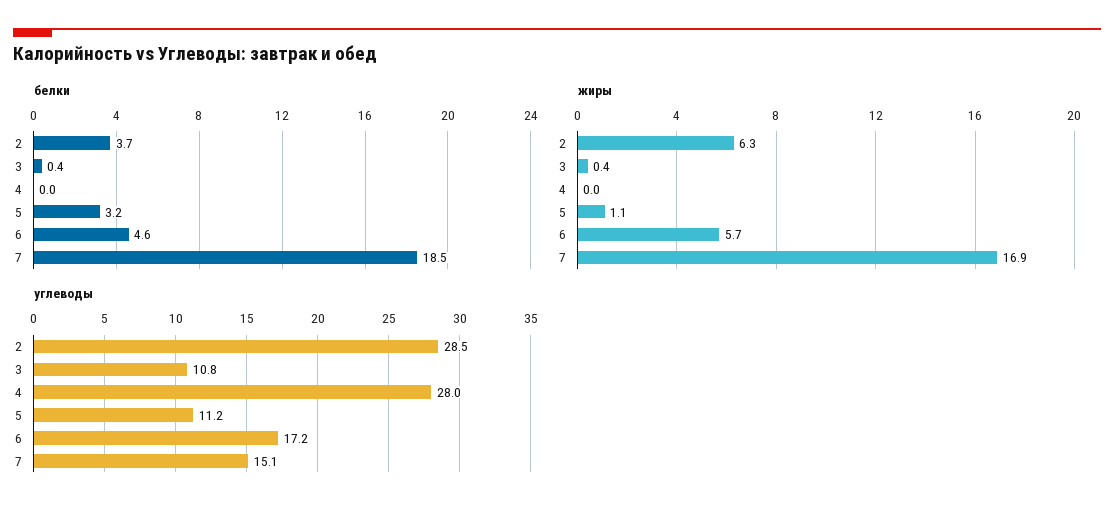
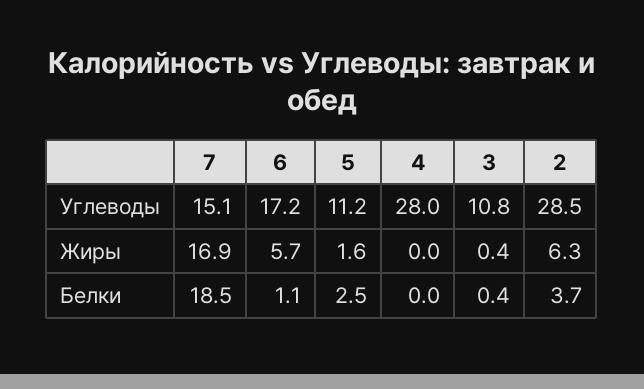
  {
    "белки": {
      "2": 3.7,
      "3": 0.4,
      "4": 0,
-     "5": 3.2,
+     "5": 2.5,
-     "6": 4.6,
+     "6": 1.1,
      "7": 18.5
    },
    "жиры": {
      "2": 6.3,
      "3": 0.4,
      "4": 0,
-     "5": 1.1,
+     "5": 1.6,
      "6": 5.7,
      "7": 16.9
    },
    "углеводы": {
      "2": 28.5,
      "3": 10.8,
      "4": 28,
      "5": 11.2,
      "6": 17.2,
      "7": 15.1
    }
  }

